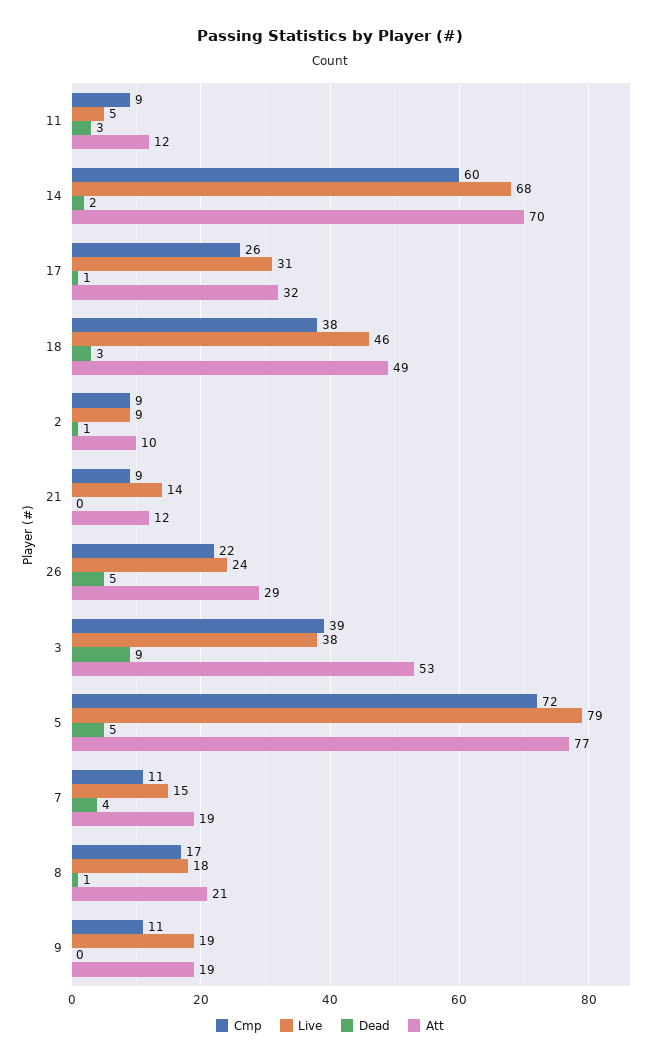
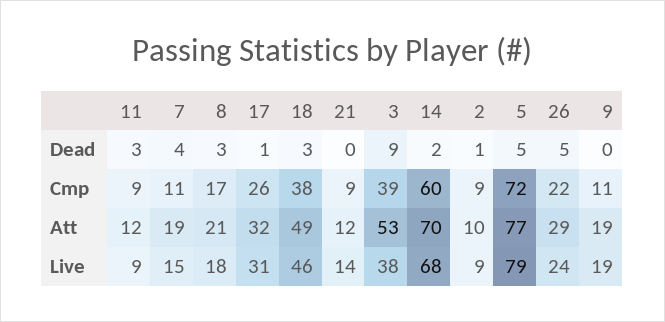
  {
    "Cmp": {
      "11": 9,
      "14": 60,
      "17": 26,
      "18": 38,
      "2": 9,
      "21": 9,
      "26": 22,
      "3": 39,
      "5": 72,
      "7": 11,
      "8": 17,
      "9": 11
    },
    "Live": {
-     "11": 5,
+     "11": 9,
      "14": 68,
      "17": 31,
      "18": 46,
      "2": 9,
      "21": 14,
      "26": 24,
      "3": 38,
      "5": 79,
      "7": 15,
      "8": 18,
      "9": 19
    },
    "Dead": {
      "11": 3,
      "14": 2,
      "17": 1,
      "18": 3,
      "2": 1,
      "21": 0,
      "26": 5,
      "3": 9,
      "5": 5,
      "7": 4,
-     "8": 1,
+     "8": 3,
      "9": 0
    },
    "Att": {
      "11": 12,
      "14": 70,
      "17": 32,
      "18": 49,
      "2": 10,
      "21": 12,
      "26": 29,
      "3": 53,
      "5": 77,
      "7": 19,
      "8": 21,
      "9": 19
    }
  }

